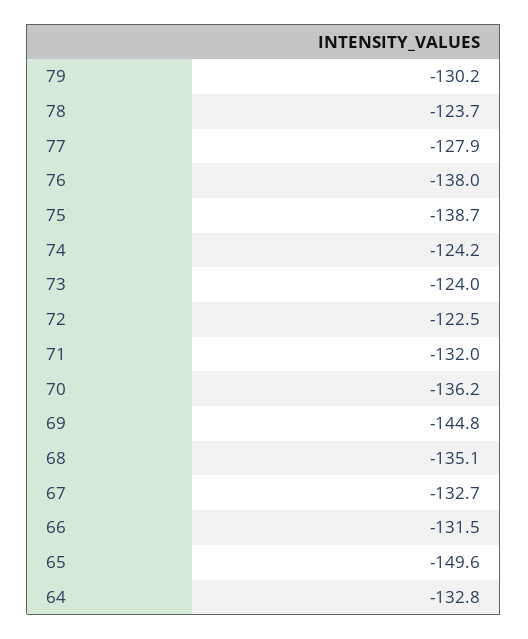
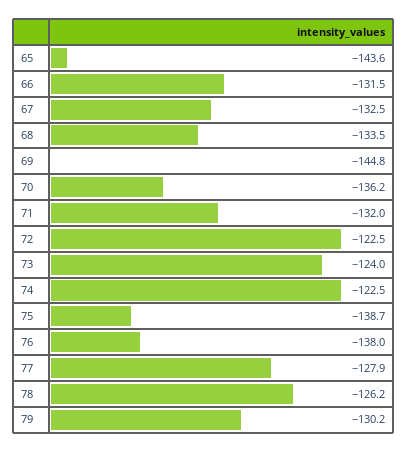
  {
    "79": -130.2,
-   "78": -123.7,
+   "78": -126.2,
    "77": -127.9,
    "76": -138,
    "75": -138.7,
-   "74": -124.2,
+   "74": -122.5,
    "73": -124,
    "72": -122.5,
    "71": -132,
    "70": -136.2,
    "69": -144.8,
-   "68": -135.1,
+   "68": -133.5,
-   "67": -132.7,
+   "67": -132.5,
    "66": -131.5,
-   "65": -149.6,
+   "65": -143.6
-   "64": -132.8
  }

